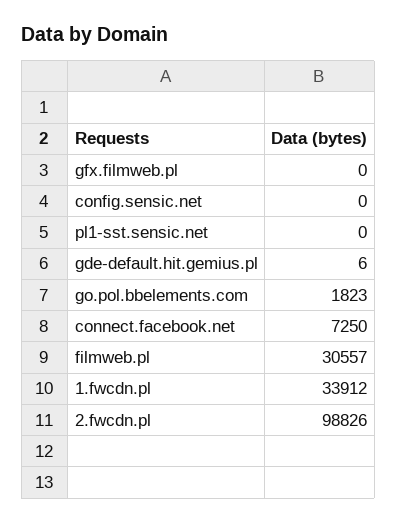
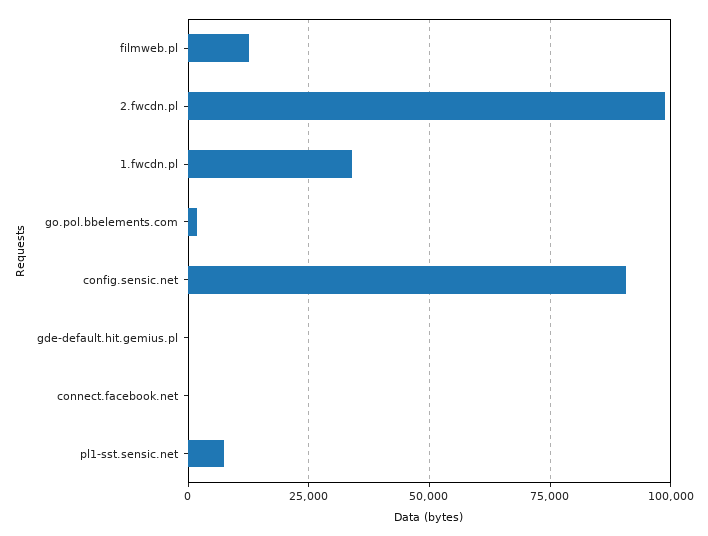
  {
-   "gfx.filmweb.pl": 0,
-   "config.sensic.net": 0,
+   "config.sensic.net": 90000,
-   "pl1-sst.sensic.net": 0,
+   "pl1-sst.sensic.net": 7500,
    "gde-default.hit.gemius.pl": 6,
    "go.pol.bbelements.com": 1823,
-   "connect.facebook.net": 7250,
+   "connect.facebook.net": 0,
-   "filmweb.pl": 30557,
+   "filmweb.pl": 12500,
    "1.fwcdn.pl": 33912,
    "2.fwcdn.pl": 98826
  }

